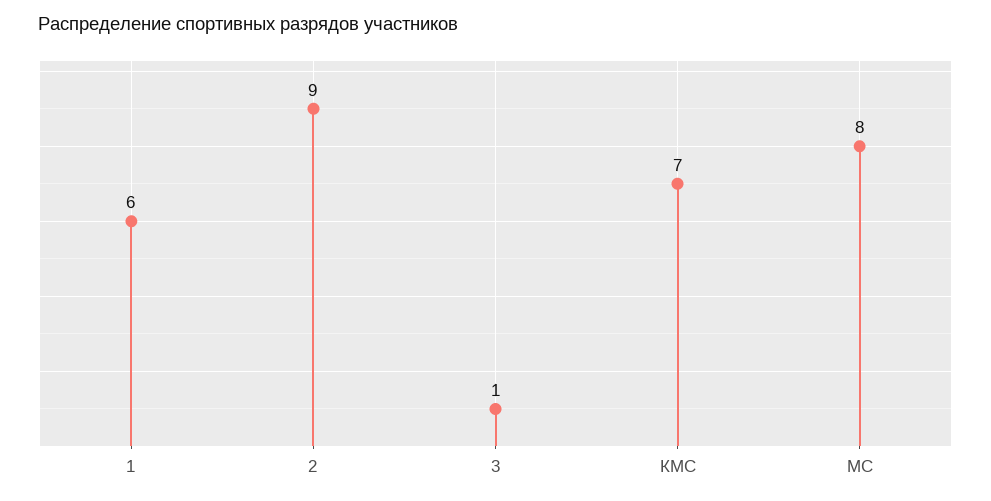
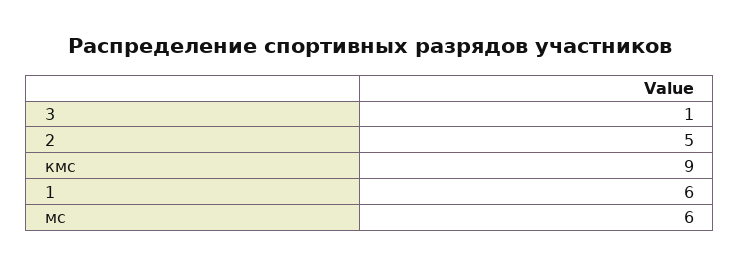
  {
    "1": 6,
-   "2": 9,
+   "2": 5,
    "3": 1,
-   "КМС": 7,
+   "КМС": 9,
-   "МС": 8
+   "МС": 6
  }

